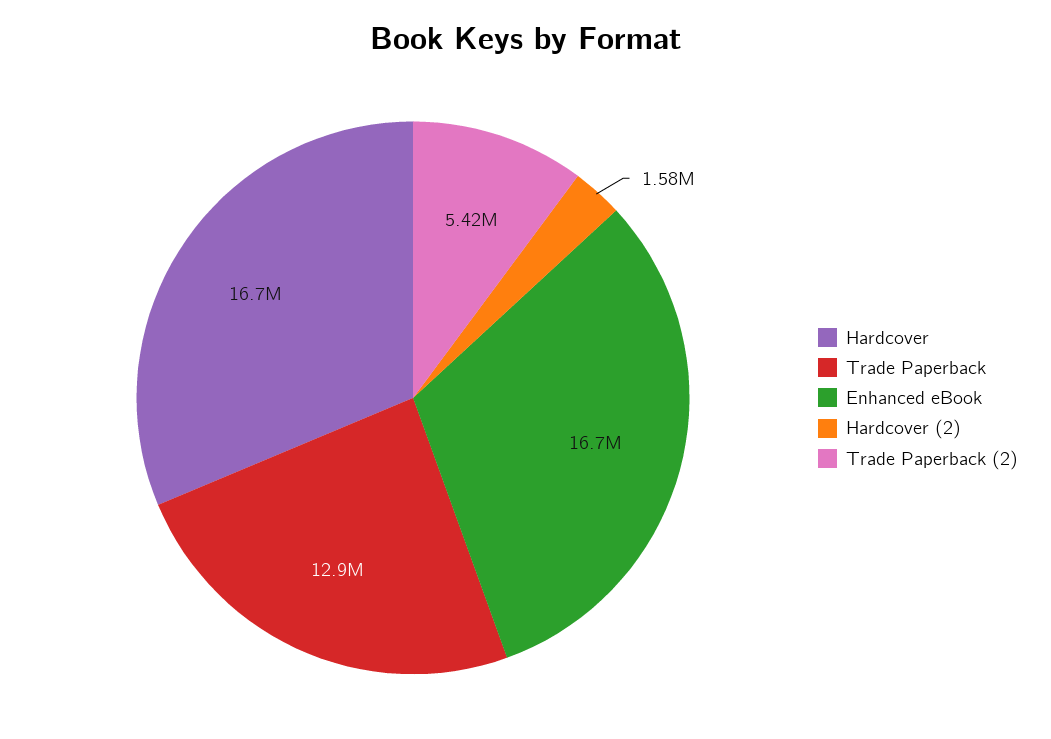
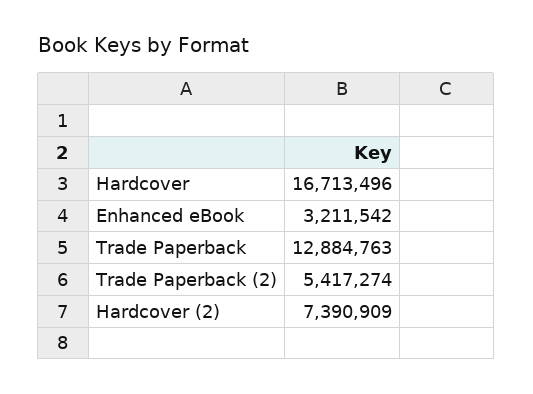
  {
    "Hardcover": 16713496,
    "Trade Paperback": 12884763,
-   "Enhanced eBook": 16700000,
+   "Enhanced eBook": 3211542,
-   "Hardcover (2)": 1580000,
+   "Hardcover (2)": 7390909,
    "Trade Paperback (2)": 5417274
  }

